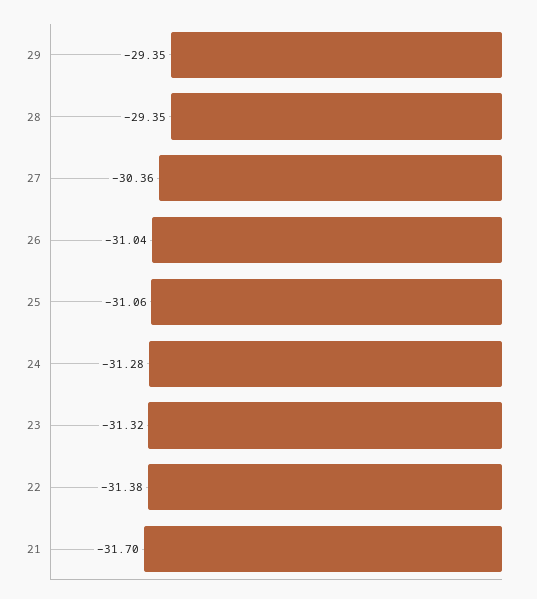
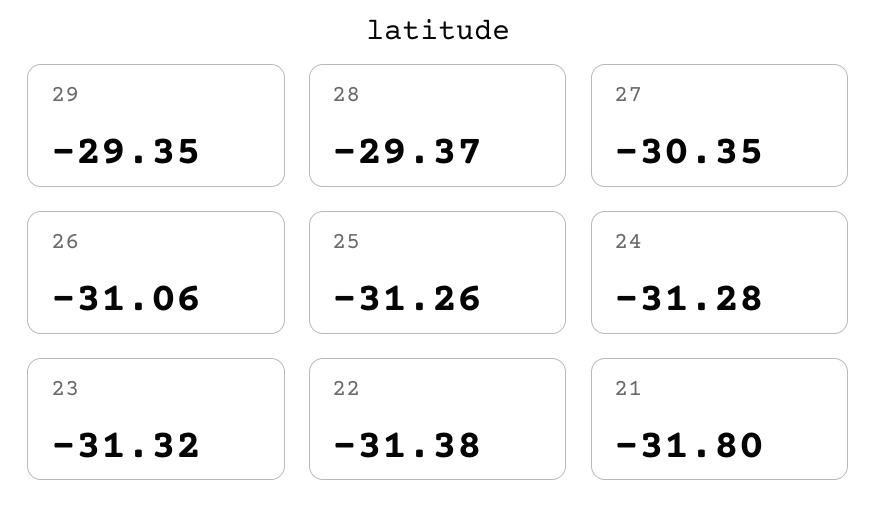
  {
    "29": -29.35,
-   "28": -29.35,
+   "28": -29.37,
-   "27": -30.36,
+   "27": -30.35,
-   "26": -31.04,
+   "26": -31.06,
-   "25": -31.06,
+   "25": -31.26,
    "24": -31.28,
    "23": -31.32,
    "22": -31.38,
-   "21": -31.7
+   "21": -31.8
  }

